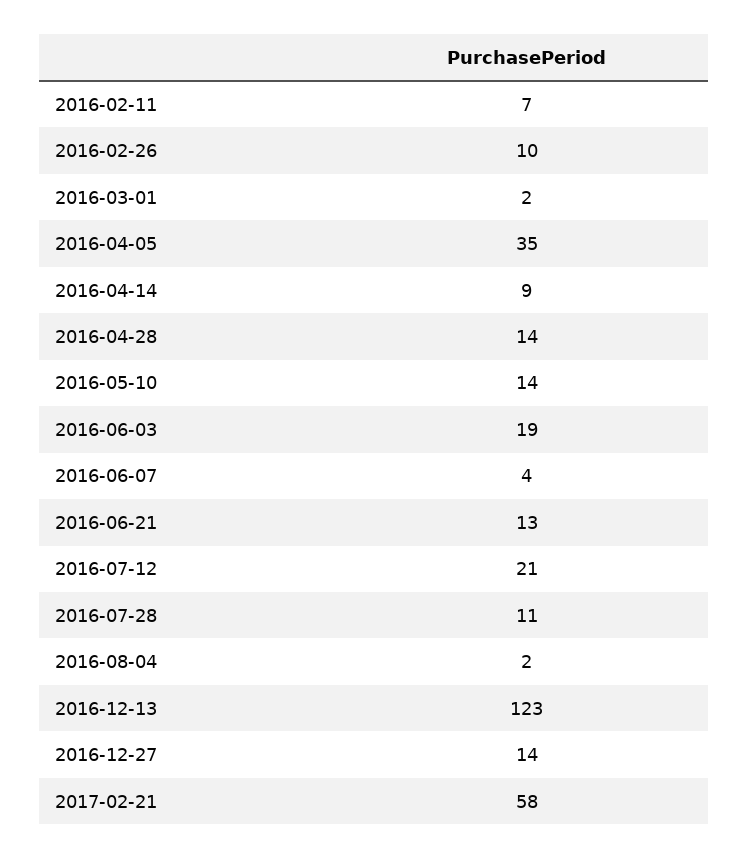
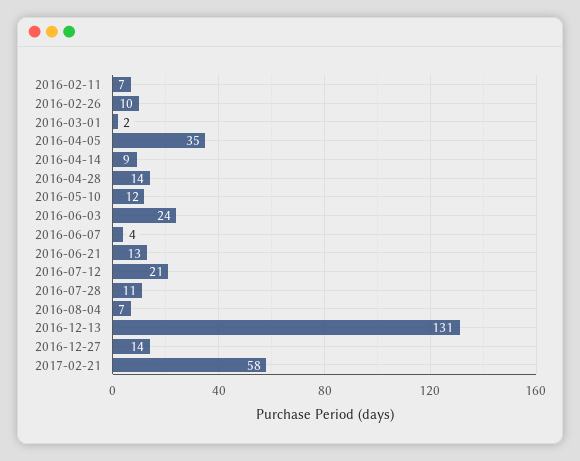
  {
    "2016-02-11": 7,
    "2016-02-26": 10,
    "2016-03-01": 2,
    "2016-04-05": 35,
    "2016-04-14": 9,
    "2016-04-28": 14,
-   "2016-05-10": 14,
+   "2016-05-10": 12,
-   "2016-06-03": 19,
+   "2016-06-03": 24,
    "2016-06-07": 4,
    "2016-06-21": 13,
    "2016-07-12": 21,
    "2016-07-28": 11,
-   "2016-08-04": 2,
+   "2016-08-04": 7,
-   "2016-12-13": 123,
+   "2016-12-13": 131,
    "2016-12-27": 14,
    "2017-02-21": 58
  }

